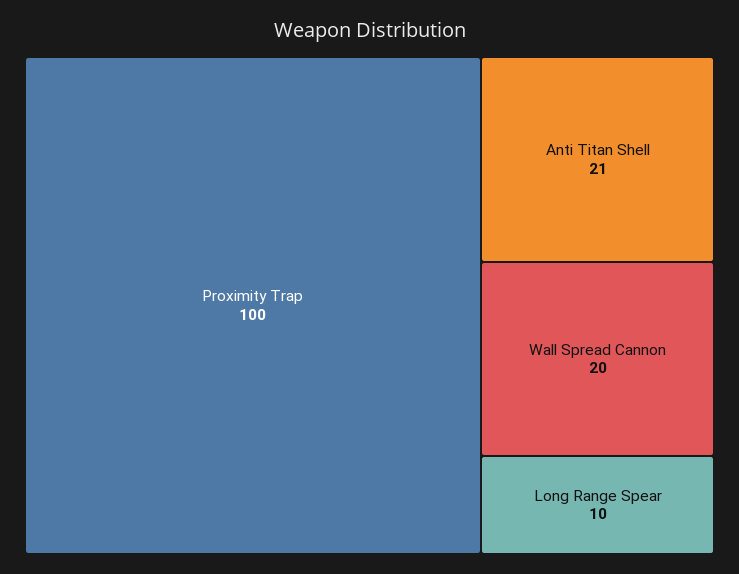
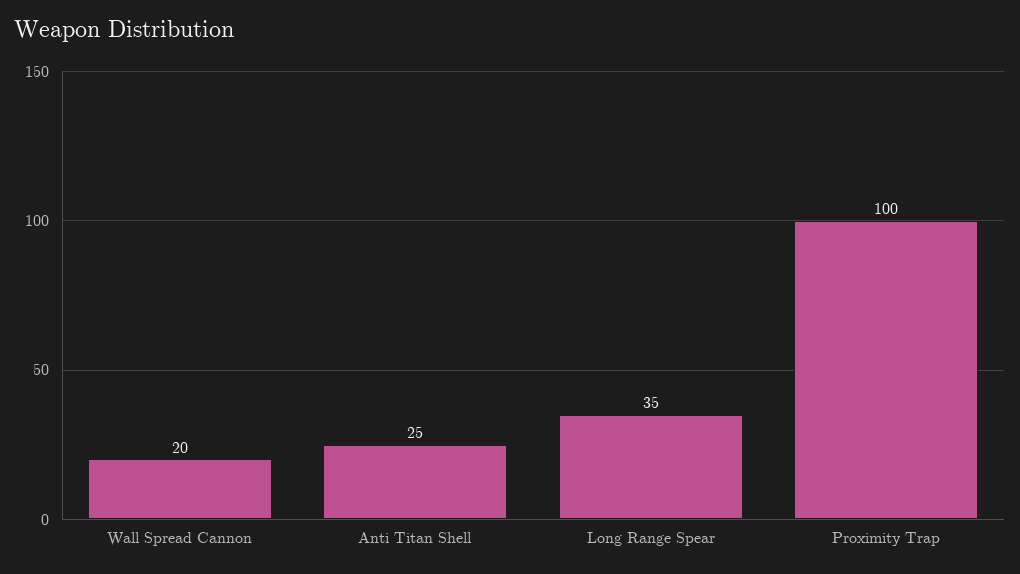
  {
    "Proximity Trap": 100,
-   "Anti Titan Shell": 21,
+   "Anti Titan Shell": 25,
    "Wall Spread Cannon": 20,
-   "Long Range Spear": 10
+   "Long Range Spear": 35
  }

